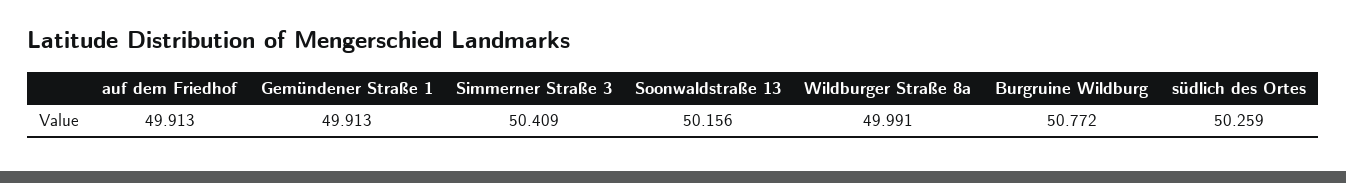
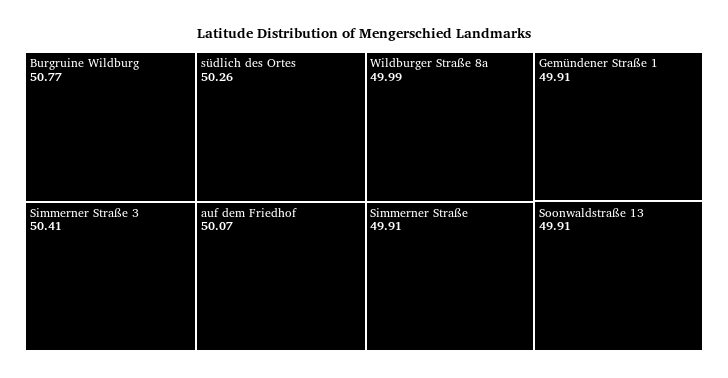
  {
-   "auf dem Friedhof": 49.913,
+   "auf dem Friedhof": 50.07,
    "Gemündener Straße 1": 49.913,
    "Simmerner Straße 3": 50.409,
-   "Soonwaldstraße 13": 50.156,
+   "Soonwaldstraße 13": 49.91,
    "Wildburger Straße 8a": 49.991,
    "Burgruine Wildburg": 50.772,
-   "südlich des Ortes": 50.259
+   "südlich des Ortes": 50.259,
+   "Simmerner Straße": 49.91
  }

